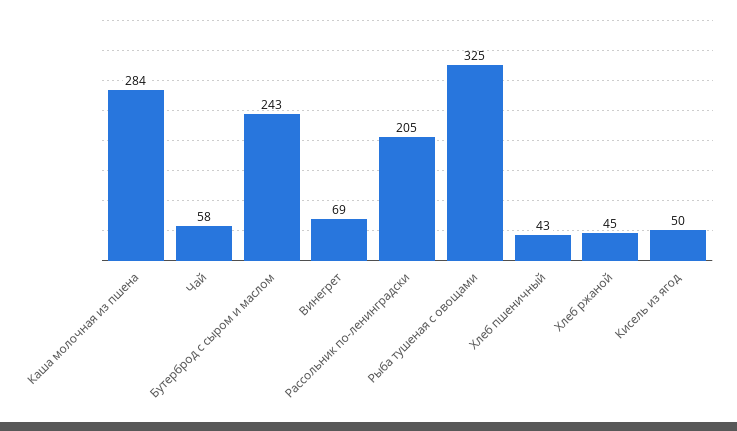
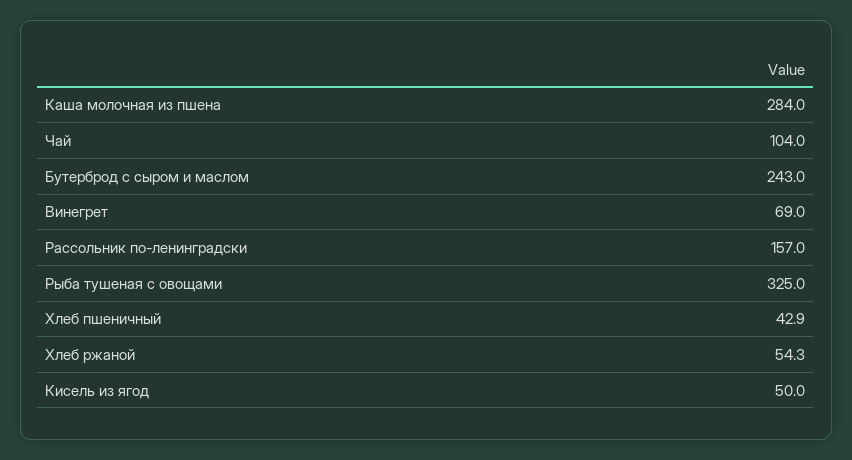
  {
    "Каша молочная из пшена": 284,
-   "Чай": 58,
+   "Чай": 104,
    "Бутерброд с сыром и маслом": 243,
    "Винегрет": 69,
-   "Рассольник по-ленинградски": 205,
+   "Рассольник по-ленинградски": 157,
    "Рыба тушеная с овощами": 325,
    "Хлеб пшеничный": 42.9,
-   "Хлеб ржаной": 45,
+   "Хлеб ржаной": 54.3,
    "Кисель из ягод": 50
  }

